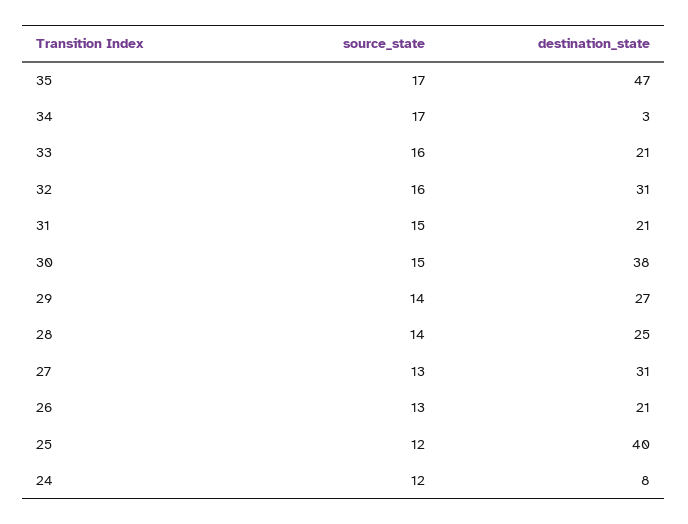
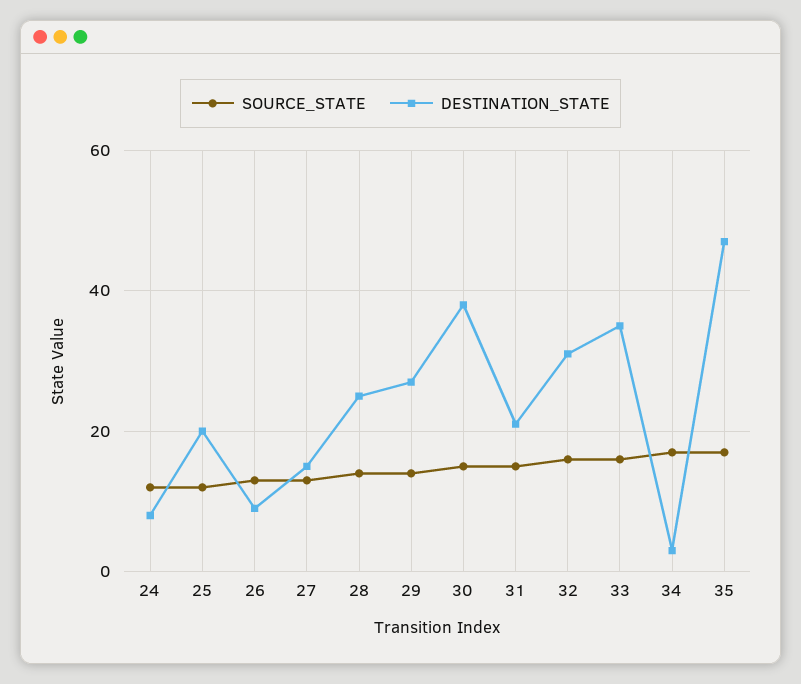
  {
    "source_state": {
      "35": 17,
      "34": 17,
      "33": 16,
      "32": 16,
      "31": 15,
      "30": 15,
      "29": 14,
      "28": 14,
      "27": 13,
      "26": 13,
      "25": 12,
      "24": 12
    },
    "destination_state": {
      "35": 47,
      "34": 3,
-     "33": 21,
+     "33": 35,
      "32": 31,
      "31": 21,
      "30": 38,
      "29": 27,
      "28": 25,
-     "27": 31,
+     "27": 15,
-     "26": 21,
+     "26": 10,
-     "25": 40,
+     "25": 20,
      "24": 8
    }
  }

